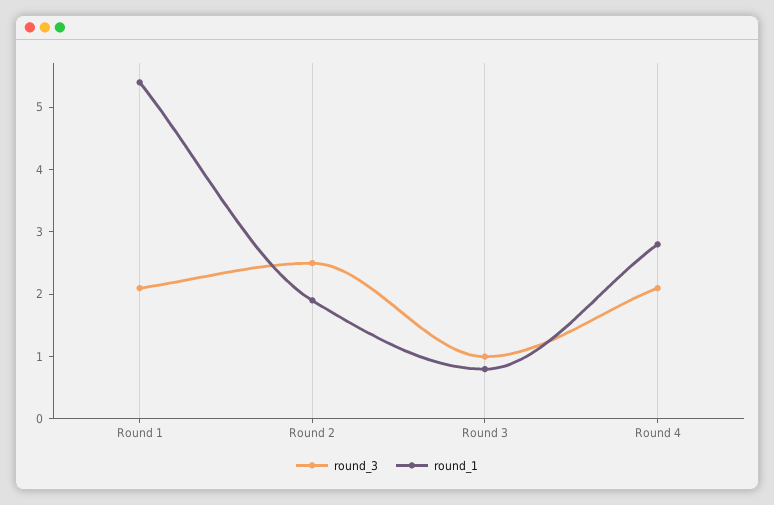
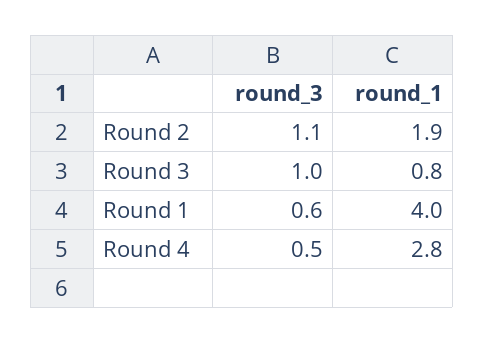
  {
    "round_3": {
-     "Round 1": 2,
+     "Round 1": 0.6,
-     "Round 2": 2.5,
+     "Round 2": 1.1,
      "Round 3": 1,
-     "Round 4": 2
+     "Round 4": 0.5
    },
    "round_1": {
-     "Round 1": 5.5,
+     "Round 1": 4,
      "Round 2": 1.9,
      "Round 3": 0.8,
      "Round 4": 2.8
    }
  }

